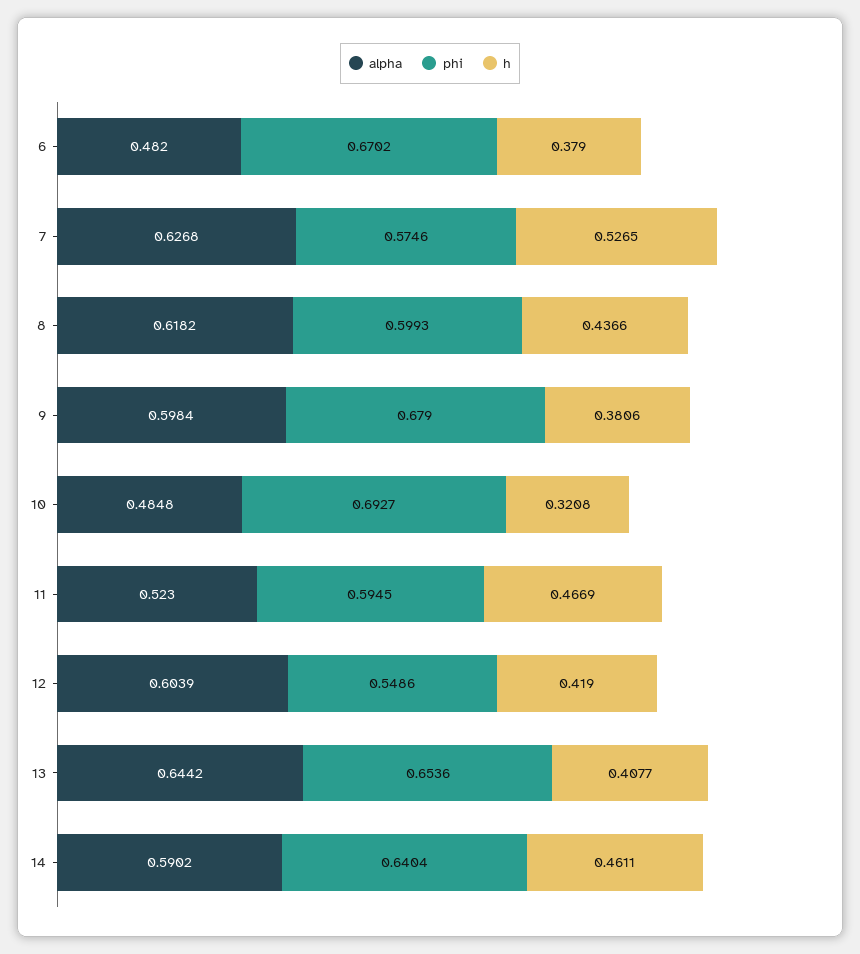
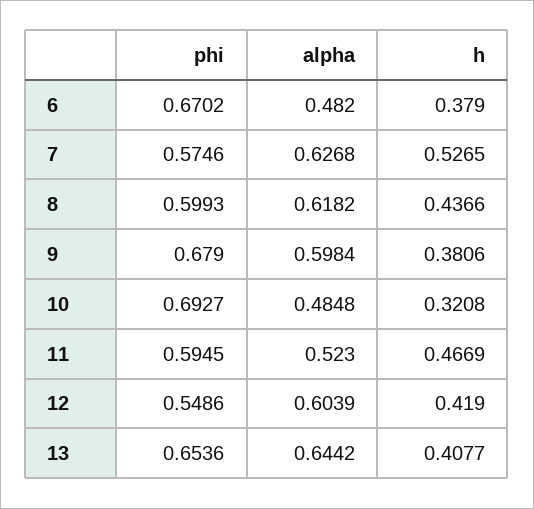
  {
    "alpha": {
      "6": 0.482,
      "7": 0.6268,
      "8": 0.6182,
      "9": 0.5984,
      "10": 0.4848,
      "11": 0.523,
      "12": 0.6039,
-     "13": 0.6442,
+     "13": 0.6442
-     "14": 0.5902
    },
    "phi": {
      "6": 0.6702,
      "7": 0.5746,
      "8": 0.5993,
      "9": 0.679,
      "10": 0.6927,
      "11": 0.5945,
      "12": 0.5486,
-     "13": 0.6536,
+     "13": 0.6536
-     "14": 0.6404
    },
    "h": {
      "6": 0.379,
      "7": 0.5265,
      "8": 0.4366,
      "9": 0.3806,
      "10": 0.3208,
      "11": 0.4669,
      "12": 0.419,
-     "13": 0.4077,
+     "13": 0.4077
-     "14": 0.4611
    }
  }

